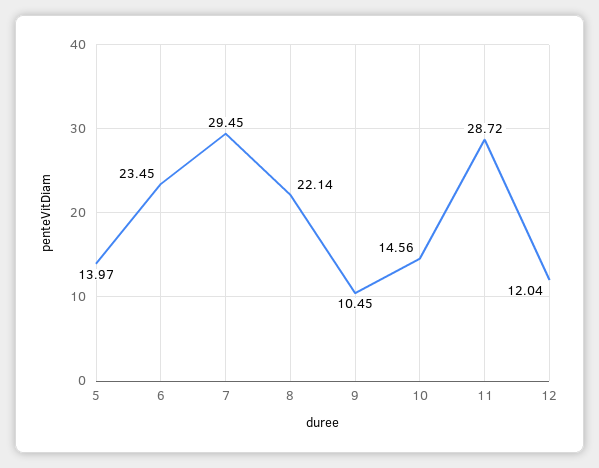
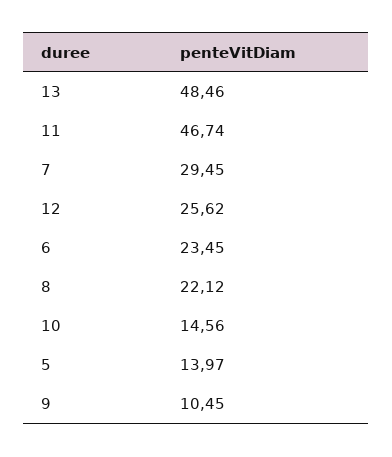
  {
    "5": 13.97,
    "6": 23.45,
    "7": 29.45,
-   "8": 22.14,
+   "8": 22.12,
    "9": 10.45,
    "10": 14.56,
-   "11": 28.72,
+   "11": 46.74,
-   "12": 12.04
+   "12": 25.62,
+   "13": 48.46
  }

